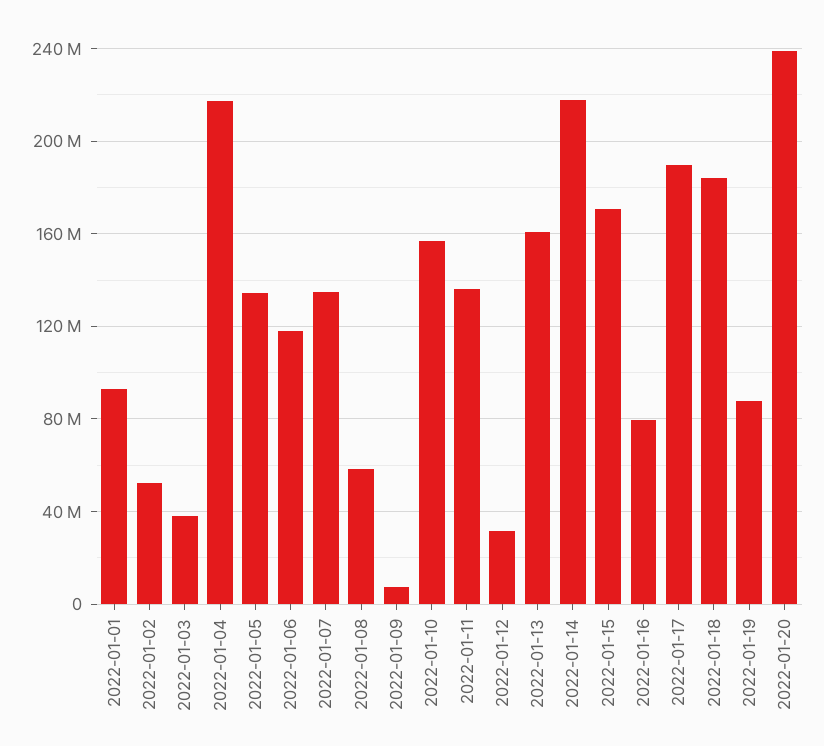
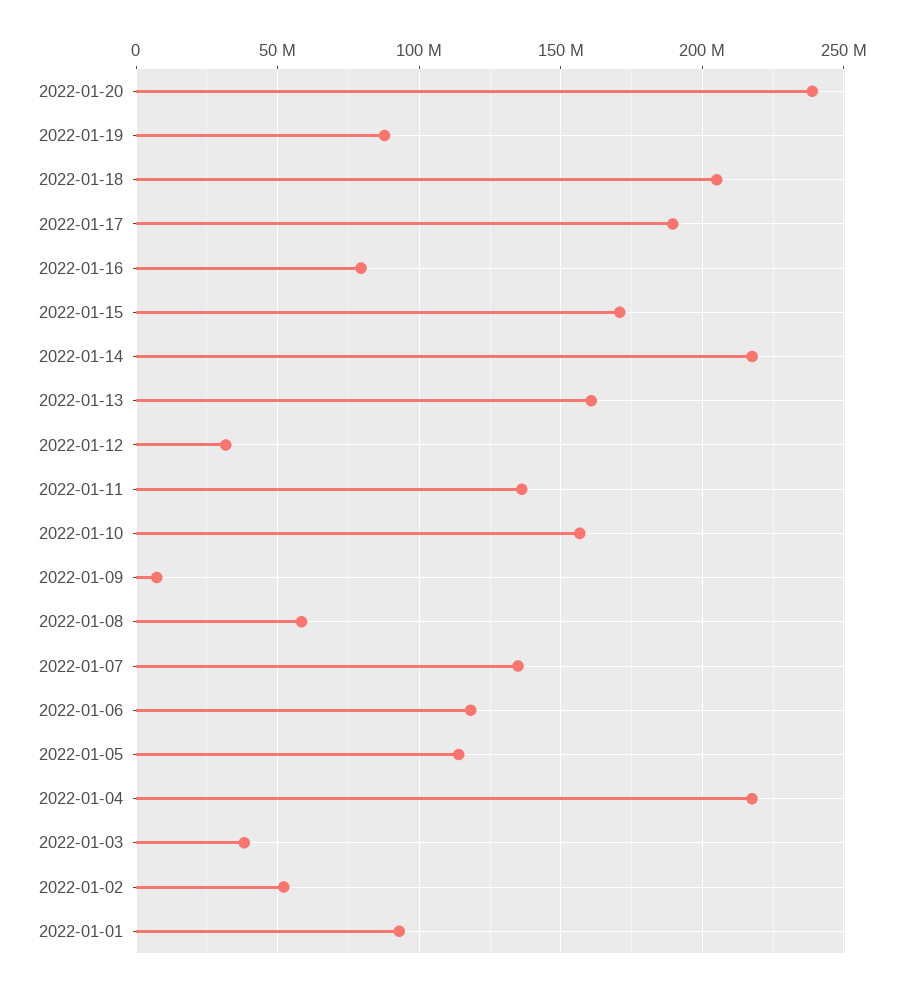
  {
    "2022-01-01": 95000000,
    "2022-01-02": 50000000,
    "2022-01-03": 40000000,
    "2022-01-04": 220000000,
-   "2022-01-05": 135000000,
+   "2022-01-05": 115000000,
    "2022-01-06": 120000000,
    "2022-01-07": 135000000,
    "2022-01-08": 60000000,
    "2022-01-09": 5000000,
    "2022-01-10": 155000000,
    "2022-01-11": 135000000,
    "2022-01-12": 30000000,
    "2022-01-13": 160000000,
    "2022-01-14": 220000000,
    "2022-01-15": 170000000,
    "2022-01-16": 80000000,
    "2022-01-17": 190000000,
-   "2022-01-18": 185000000,
+   "2022-01-18": 205000000,
    "2022-01-19": 90000000,
    "2022-01-20": 240000000
  }

